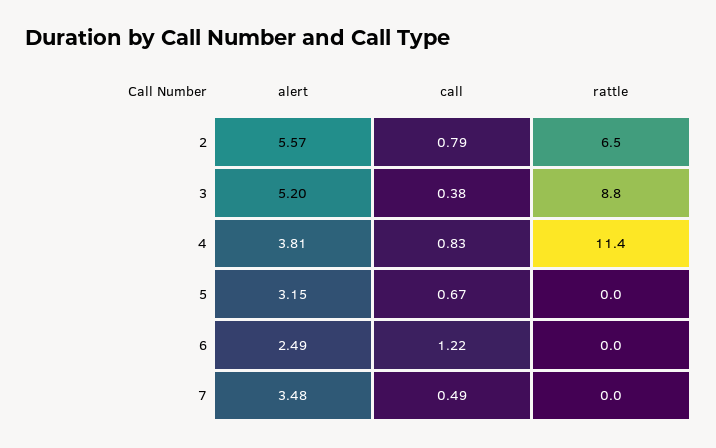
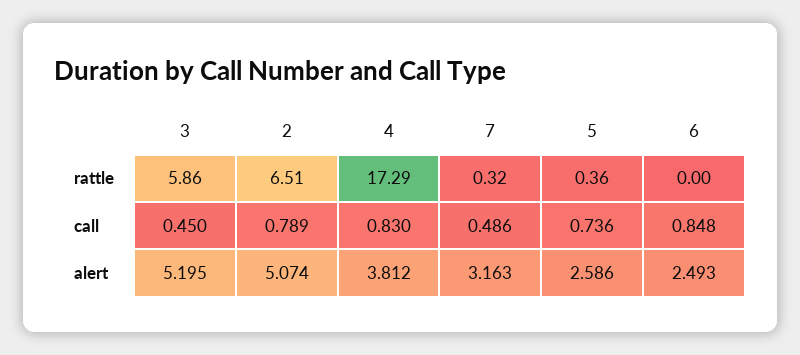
  {
    "alert": {
-     "2": 5.57,
+     "2": 5.074,
      "3": 5.195,
      "4": 3.812,
-     "5": 3.15,
+     "5": 2.586,
      "6": 2.493,
-     "7": 3.48
+     "7": 3.163
    },
    "call": {
      "2": 0.789,
-     "3": 0.38,
+     "3": 0.45,
      "4": 0.83,
-     "5": 0.67,
+     "5": 0.736,
-     "6": 1.22,
+     "6": 0.848,
      "7": 0.486
    },
    "rattle": {
      "2": 6.51,
-     "3": 8.8,
+     "3": 5.86,
-     "4": 11.4,
+     "4": 17.29,
-     "5": 0,
+     "5": 0.36,
      "6": 0,
-     "7": 0
+     "7": 0.32
    }
  }

